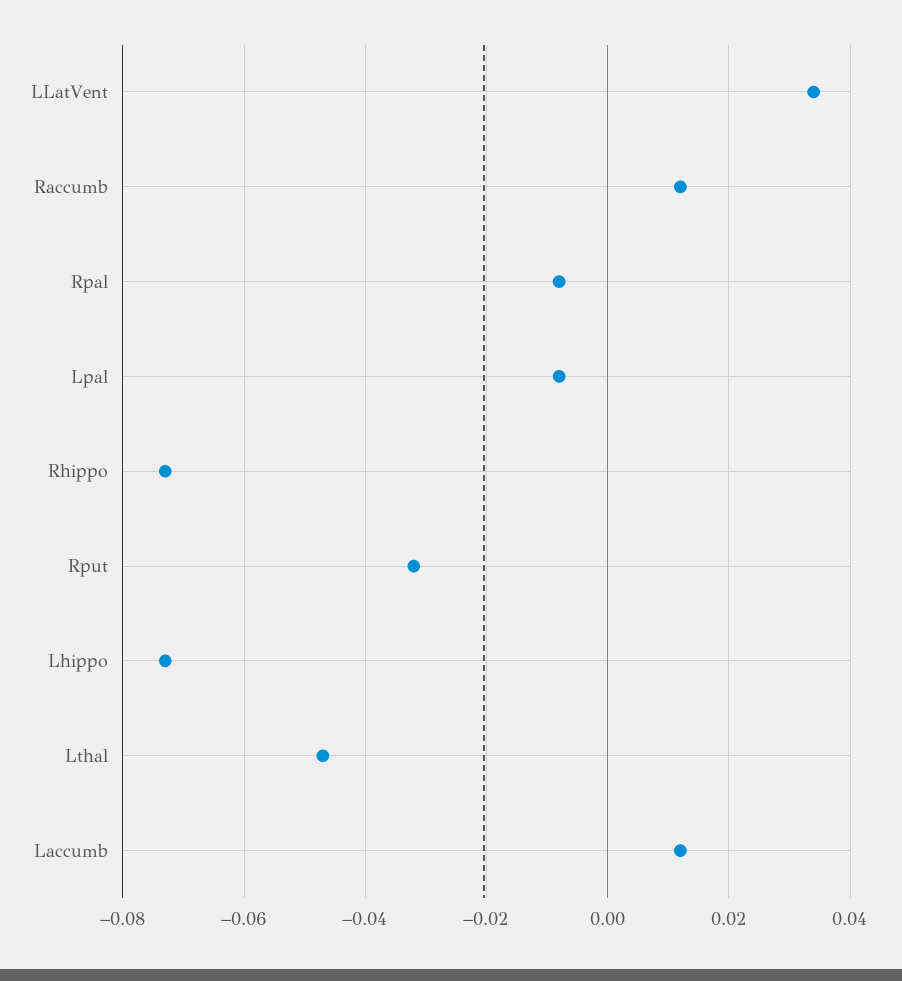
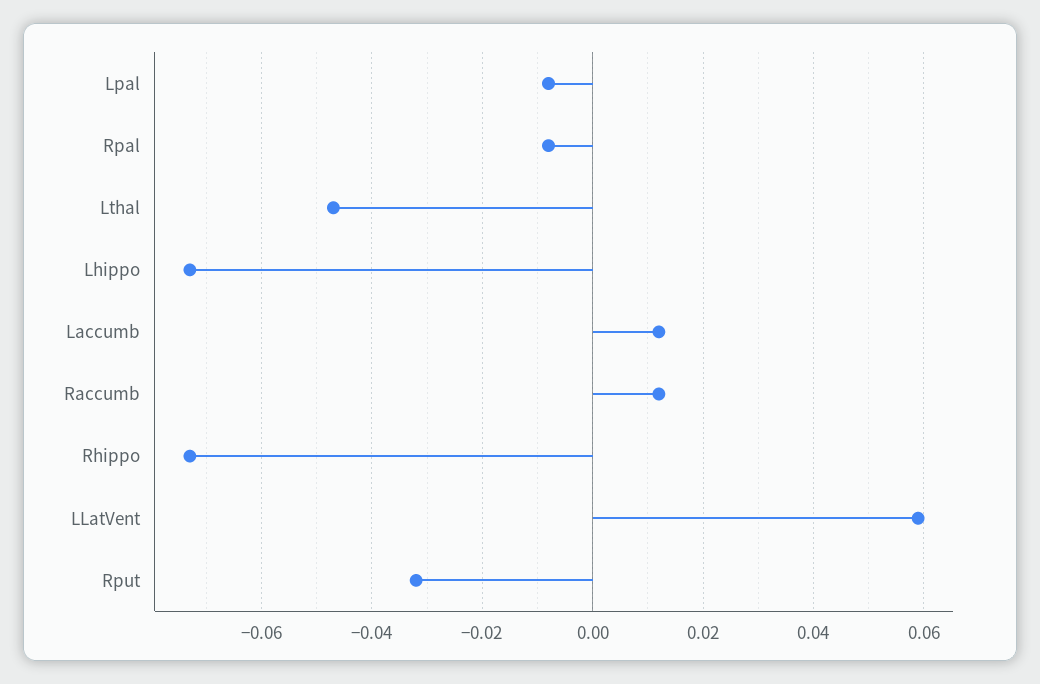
  {
-   "LLatVent": 0.035,
+   "LLatVent": 0.06,
    "Raccumb": 0.01,
    "Rpal": -0.01,
    "Lpal": -0.01,
    "Rhippo": -0.075,
    "Rput": -0.03,
    "Lhippo": -0.075,
    "Lthal": -0.045,
    "Laccumb": 0.01
  }

